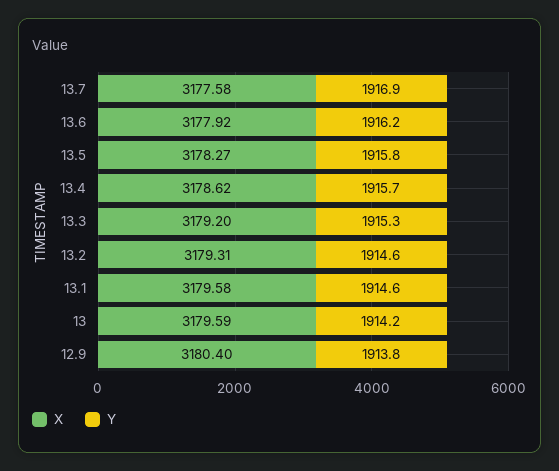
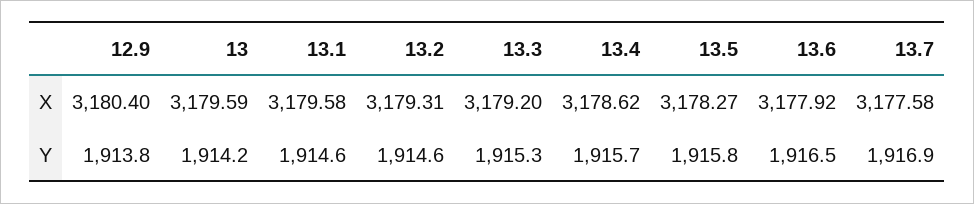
  {
    "X": {
      "13.7": 3177.58,
      "13.6": 3177.92,
      "13.5": 3178.27,
      "13.4": 3178.62,
      "13.3": 3179.2,
      "13.2": 3179.31,
      "13.1": 3179.58,
      "13": 3179.59,
      "12.9": 3180.4
    },
    "Y": {
      "13.7": 1916.9,
-     "13.6": 1916.2,
+     "13.6": 1916.5,
      "13.5": 1915.8,
      "13.4": 1915.7,
      "13.3": 1915.3,
      "13.2": 1914.6,
      "13.1": 1914.6,
      "13": 1914.2,
      "12.9": 1913.8
    }
  }

